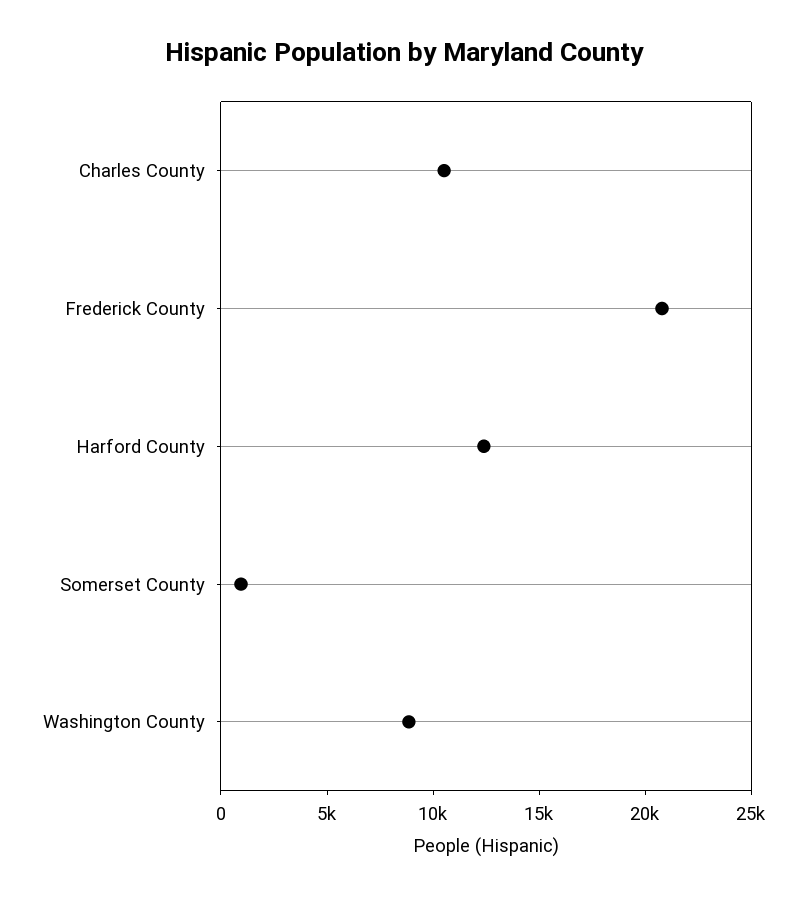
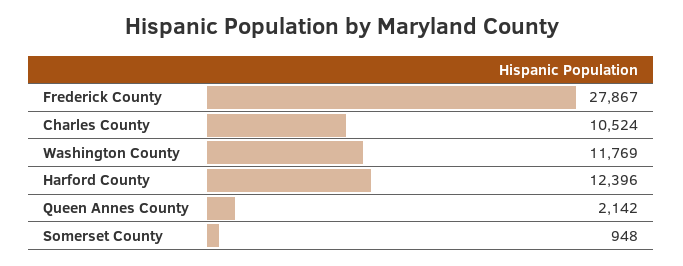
  {
    "Charles County": 10524,
-   "Frederick County": 21000,
+   "Frederick County": 27867,
    "Harford County": 12396,
    "Somerset County": 948,
-   "Washington County": 9000
+   "Washington County": 11769,
+   "Queen Annes County": 2142
  }

